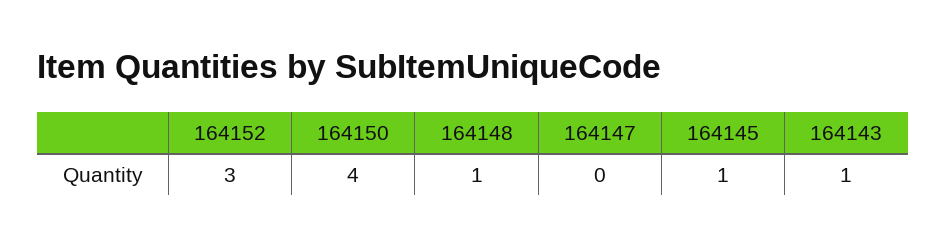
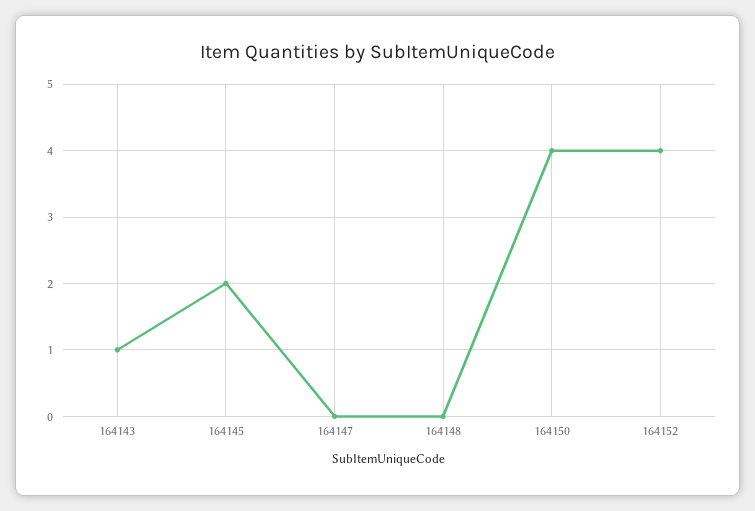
  {
-   "164152": 3,
+   "164152": 4,
    "164150": 4,
-   "164148": 1,
+   "164148": 0,
    "164147": 0,
-   "164145": 1,
+   "164145": 2,
    "164143": 1
  }

